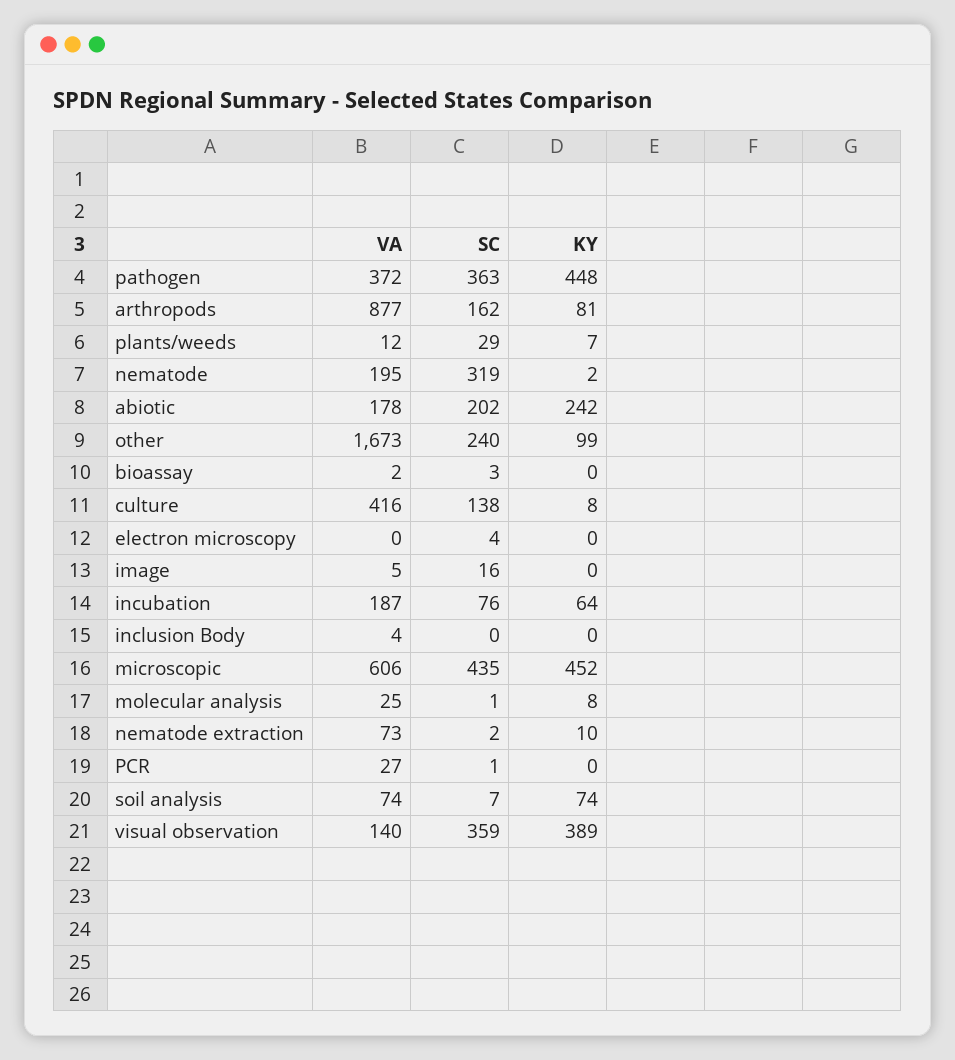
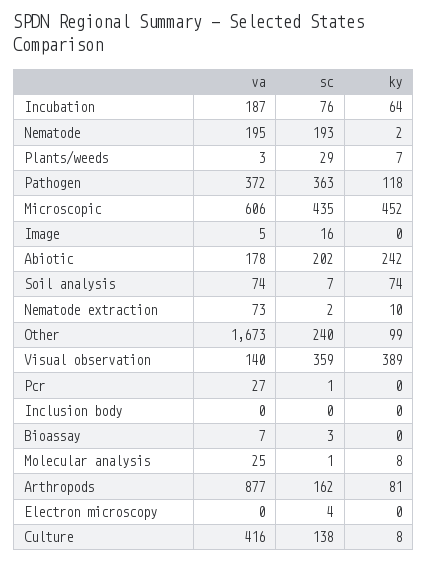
  {
    "VA": {
      "pathogen": 372,
      "arthropods": 877,
-     "plants/weeds": 12,
+     "plants/weeds": 3,
      "nematode": 195,
      "abiotic": 178,
      "other": 1673,
-     "bioassay": 2,
+     "bioassay": 7,
      "culture": 416,
      "electron microscopy": 0,
      "image": 5,
      "incubation": 187,
-     "inclusion Body": 4,
+     "inclusion Body": 0,
      "microscopic": 606,
      "molecular analysis": 25,
      "nematode extraction": 73,
      "PCR": 27,
      "soil analysis": 74,
      "visual observation": 140
    },
    "SC": {
      "pathogen": 363,
      "arthropods": 162,
      "plants/weeds": 29,
-     "nematode": 319,
+     "nematode": 193,
      "abiotic": 202,
      "other": 240,
      "bioassay": 3,
      "culture": 138,
      "electron microscopy": 4,
      "image": 16,
      "incubation": 76,
      "inclusion Body": 0,
      "microscopic": 435,
      "molecular analysis": 1,
      "nematode extraction": 2,
      "PCR": 1,
      "soil analysis": 7,
      "visual observation": 359
    },
    "KY": {
-     "pathogen": 448,
+     "pathogen": 118,
      "arthropods": 81,
      "plants/weeds": 7,
      "nematode": 2,
      "abiotic": 242,
      "other": 99,
      "bioassay": 0,
      "culture": 8,
      "electron microscopy": 0,
      "image": 0,
      "incubation": 64,
      "inclusion Body": 0,
      "microscopic": 452,
      "molecular analysis": 8,
      "nematode extraction": 10,
      "PCR": 0,
      "soil analysis": 74,
      "visual observation": 389
    }
  }

